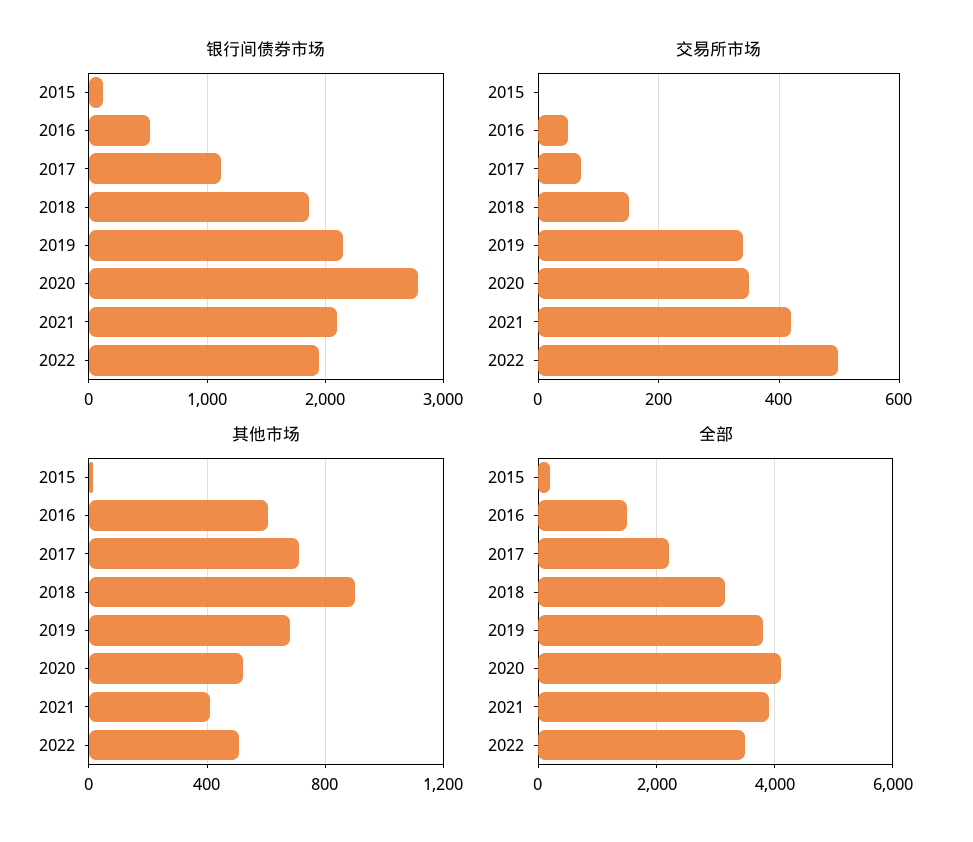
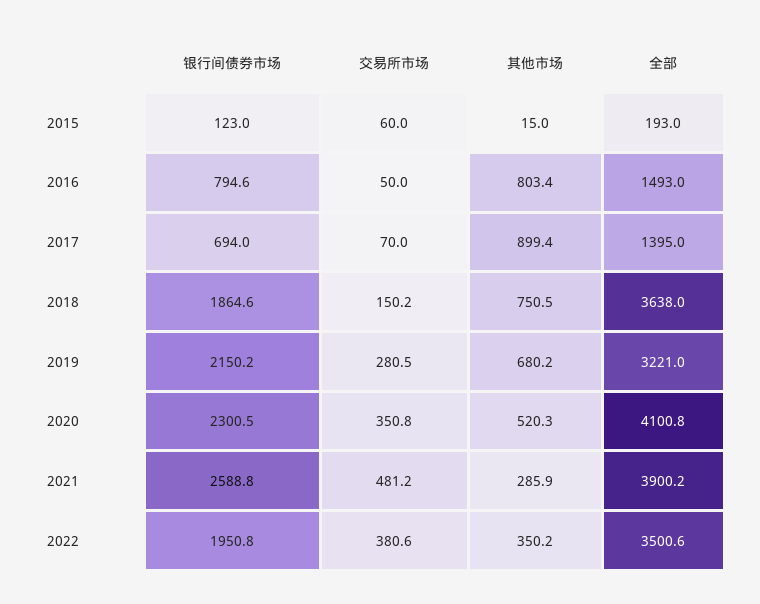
  {
    "银行间债券市场": {
      "2015": 123,
-     "2016": 500,
+     "2016": 794.6,
-     "2017": 1100,
+     "2017": 694,
      "2018": 1864.6,
      "2019": 2150.2,
-     "2020": 2800,
+     "2020": 2300.5,
-     "2021": 2100,
+     "2021": 2588.8,
      "2022": 1950.8
    },
    "交易所市场": {
-     "2015": 0,
+     "2015": 60,
      "2016": 50,
      "2017": 70,
      "2018": 150.2,
-     "2019": 340,
+     "2019": 280.5,
      "2020": 350.8,
-     "2021": 420,
+     "2021": 481.2,
-     "2022": 500
+     "2022": 380.6
    },
    "其他市场": {
      "2015": 15,
-     "2016": 600,
+     "2016": 803.4,
-     "2017": 700,
+     "2017": 899.4,
-     "2018": 900,
+     "2018": 750.5,
      "2019": 680.2,
      "2020": 520.3,
-     "2021": 400,
+     "2021": 285.9,
-     "2022": 500
+     "2022": 350.2
    },
    "全部": {
      "2015": 193,
      "2016": 1493,
-     "2017": 2200,
+     "2017": 1395,
-     "2018": 3200,
+     "2018": 3638,
-     "2019": 3800,
+     "2019": 3221,
      "2020": 4100.8,
      "2021": 3900.2,
      "2022": 3500.6
    }
  }

